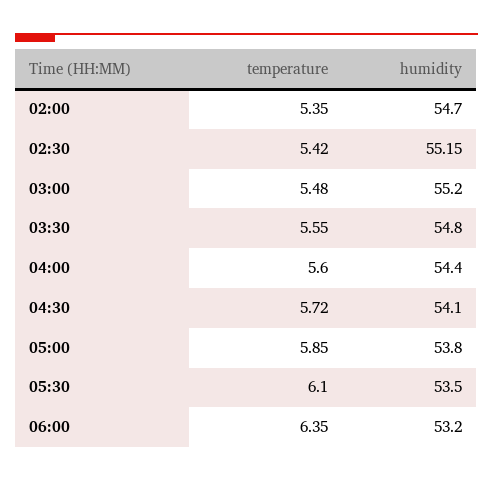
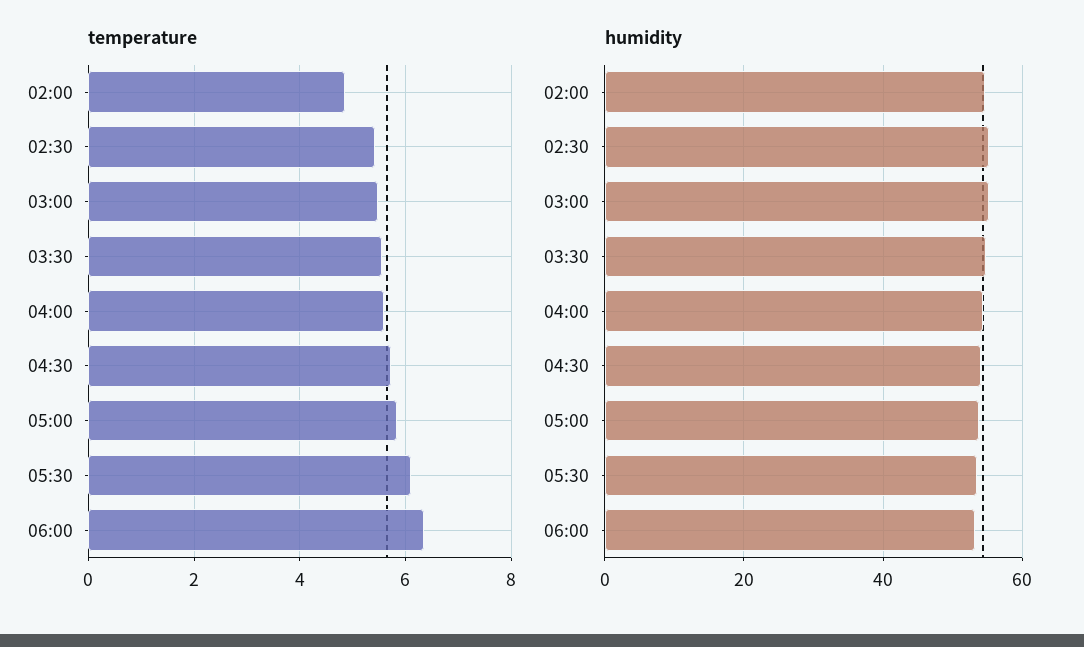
  {
    "temperature": {
-     "02:00": 5.35,
+     "02:00": 4.8,
      "02:30": 5.42,
      "03:00": 5.48,
      "03:30": 5.55,
      "04:00": 5.6,
      "04:30": 5.72,
      "05:00": 5.85,
      "05:30": 6.1,
      "06:00": 6.35
    },
    "humidity": {
      "02:00": 54.7,
      "02:30": 55.15,
      "03:00": 55.2,
      "03:30": 54.8,
      "04:00": 54.4,
      "04:30": 54.1,
      "05:00": 53.8,
      "05:30": 53.5,
      "06:00": 53.2
    }
  }

